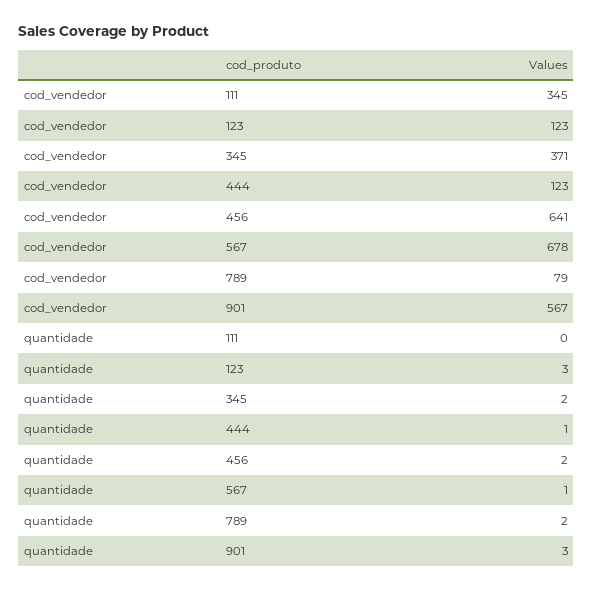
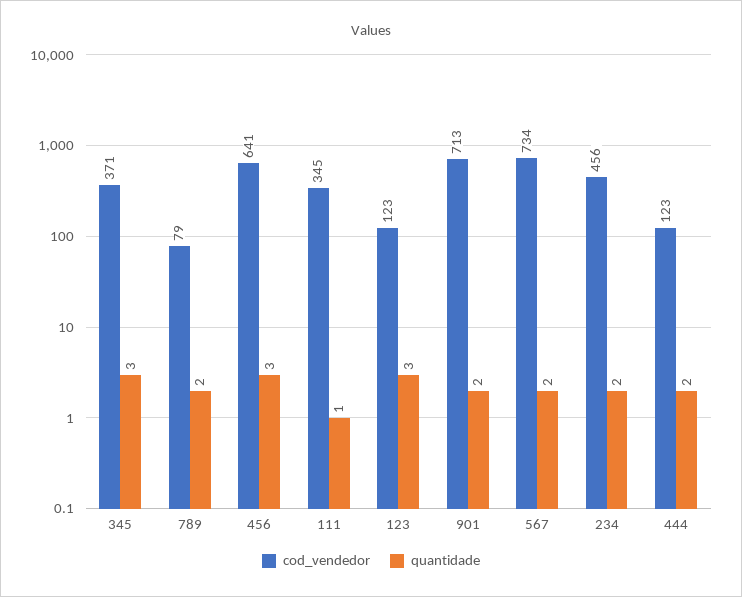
  {
    "cod_vendedor": {
      "111": 345,
      "123": 123,
      "345": 371,
      "444": 123,
      "456": 641,
-     "567": 678,
+     "567": 734,
      "789": 79,
-     "901": 567
+     "901": 713,
+     "234": 456
    },
    "quantidade": {
-     "111": 0,
+     "111": 1,
      "123": 3,
-     "345": 2,
+     "345": 3,
-     "444": 1,
+     "444": 2,
-     "456": 2,
+     "456": 3,
-     "567": 1,
+     "567": 2,
      "789": 2,
-     "901": 3
+     "901": 2,
+     "234": 2
    }
  }

